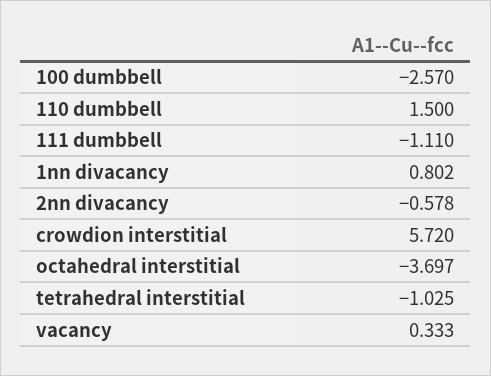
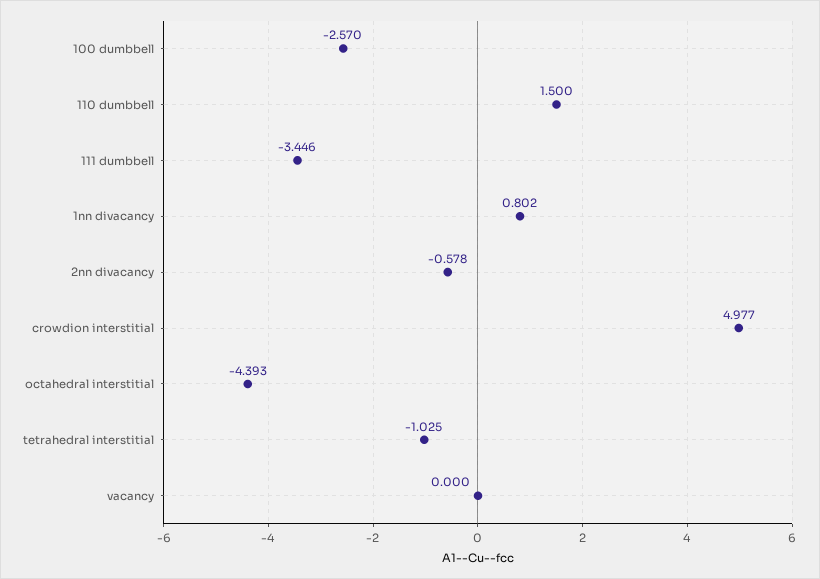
  {
    "100 dumbbell": -2.57,
    "110 dumbbell": 1.5,
-   "111 dumbbell": -1.11,
+   "111 dumbbell": -3.446,
    "1nn divacancy": 0.802,
    "2nn divacancy": -0.578,
-   "crowdion interstitial": 5.72,
+   "crowdion interstitial": 4.977,
-   "octahedral interstitial": -3.697,
+   "octahedral interstitial": -4.393,
    "tetrahedral interstitial": -1.025,
-   "vacancy": 0.333
+   "vacancy": 0
  }

